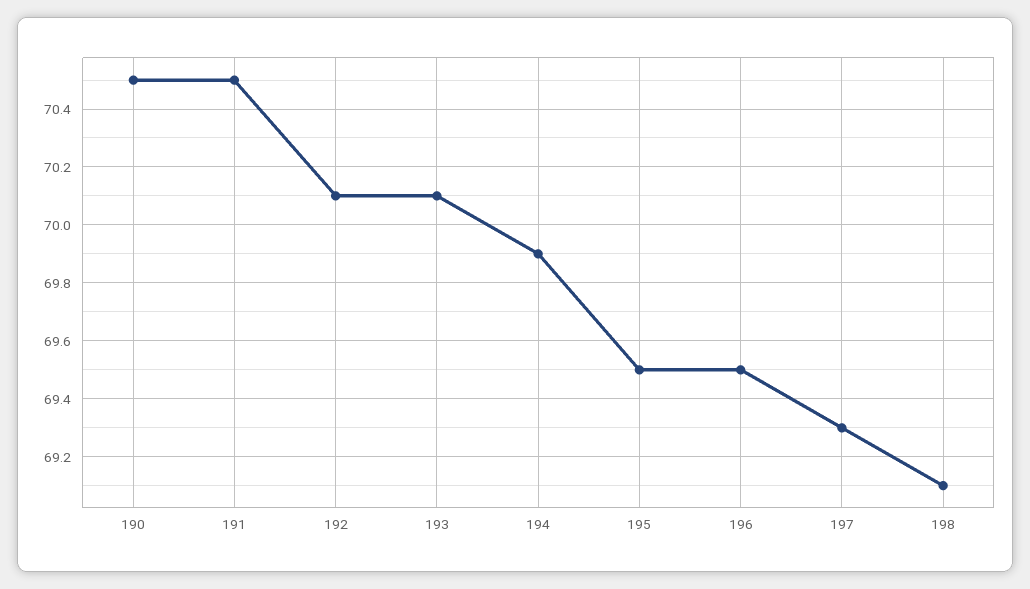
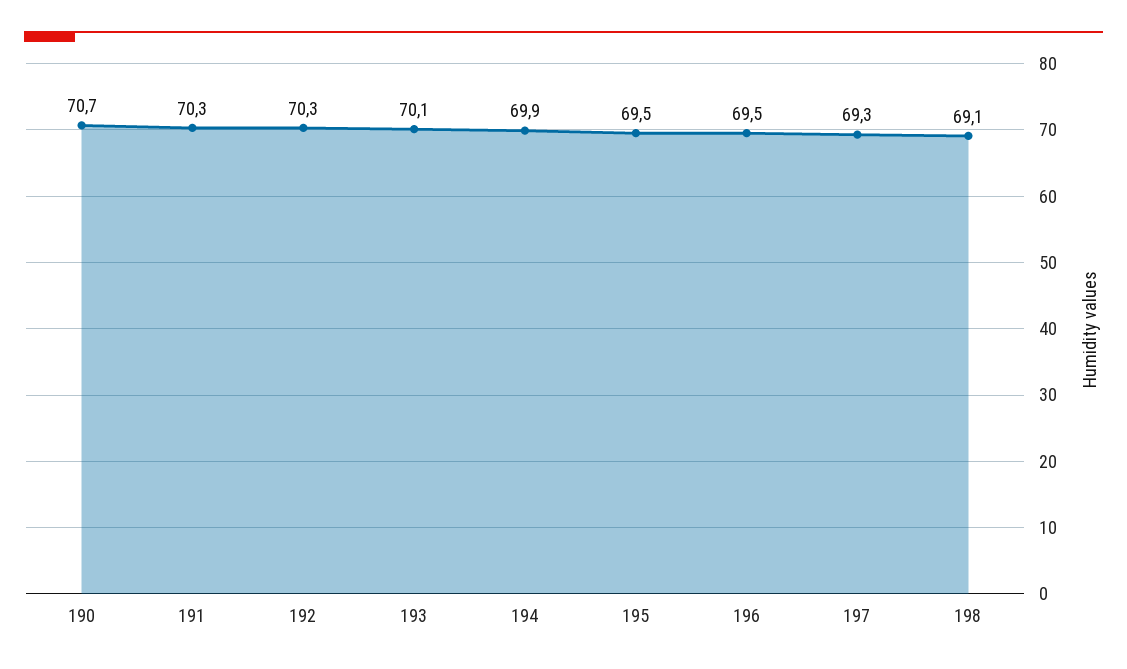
  {
-   "190": 70.5,
+   "190": 70.7,
-   "191": 70.5,
+   "191": 70.3,
-   "192": 70.1,
+   "192": 70.3,
    "193": 70.1,
    "194": 69.9,
    "195": 69.5,
    "196": 69.5,
    "197": 69.3,
    "198": 69.1
  }

